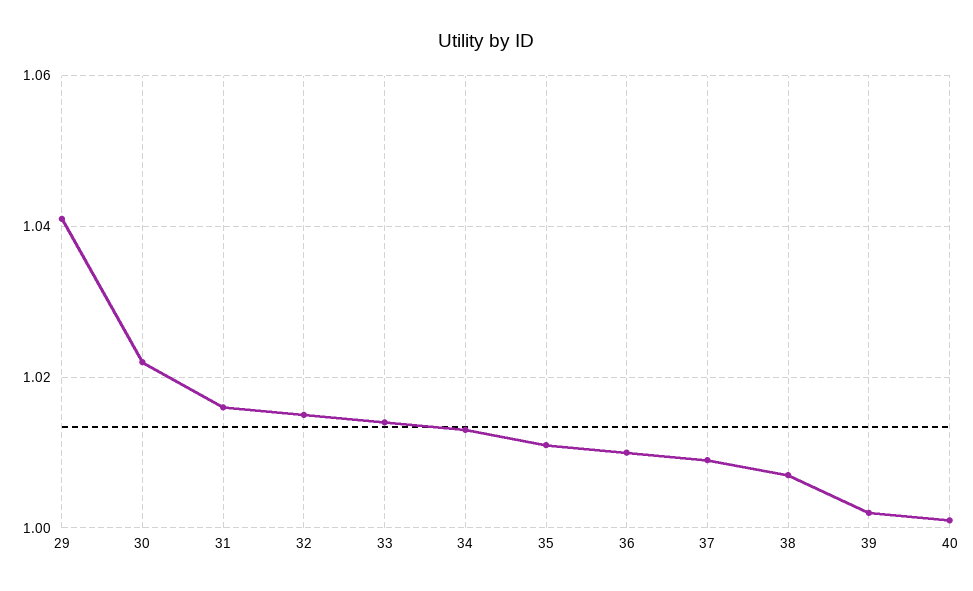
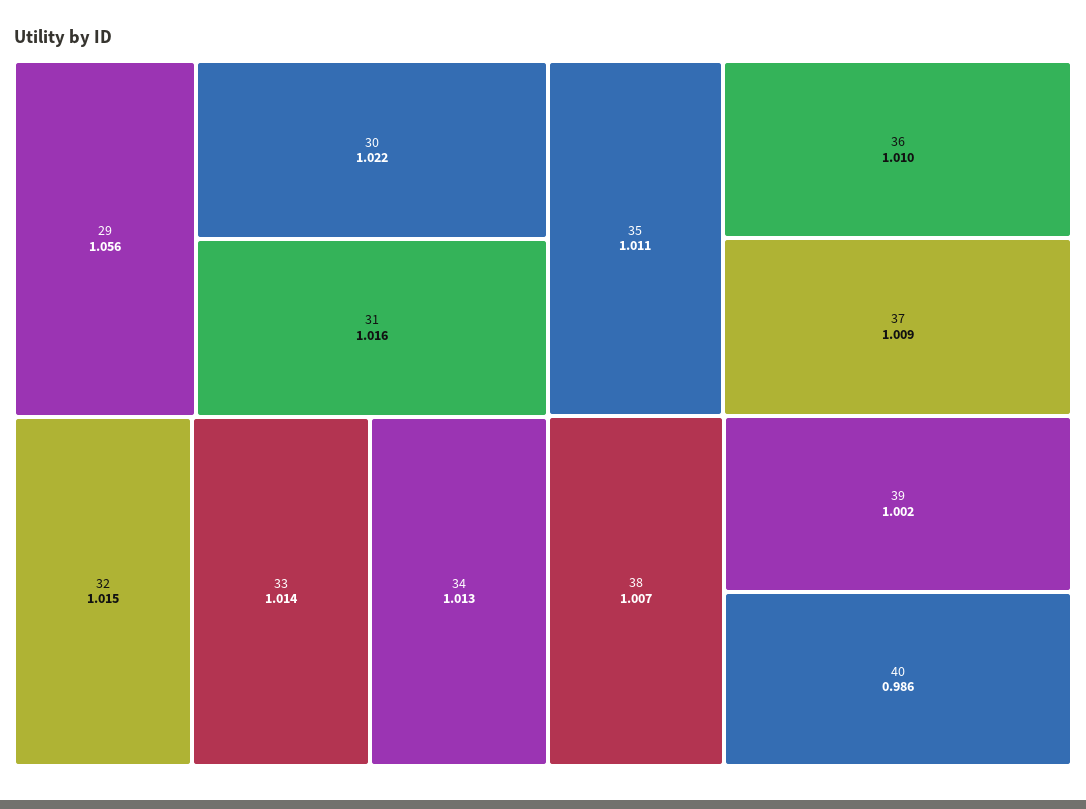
  {
-   "29": 1.04,
+   "29": 1.056,
    "30": 1.022,
    "31": 1.016,
    "32": 1.015,
    "33": 1.014,
    "34": 1.013,
    "35": 1.011,
    "36": 1.01,
    "37": 1.009,
    "38": 1.007,
    "39": 1.002,
-   "40": 1
+   "40": 0.986
  }

